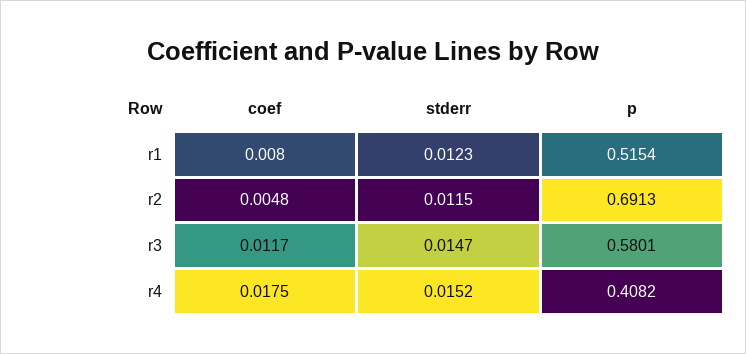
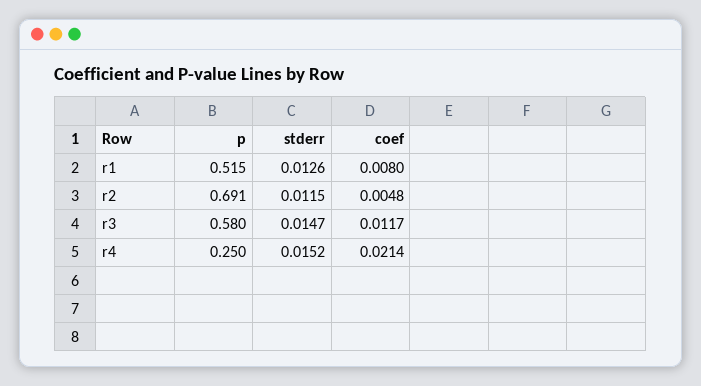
  {
    "coef": {
      "r1": 0.008,
      "r2": 0.0048,
      "r3": 0.0117,
-     "r4": 0.0175
+     "r4": 0.0214
    },
    "stderr": {
-     "r1": 0.0123,
+     "r1": 0.0126,
      "r2": 0.0115,
      "r3": 0.0147,
      "r4": 0.0152
    },
    "p": {
      "r1": 0.5154,
      "r2": 0.6913,
      "r3": 0.5801,
-     "r4": 0.4082
+     "r4": 0.25
    }
  }

